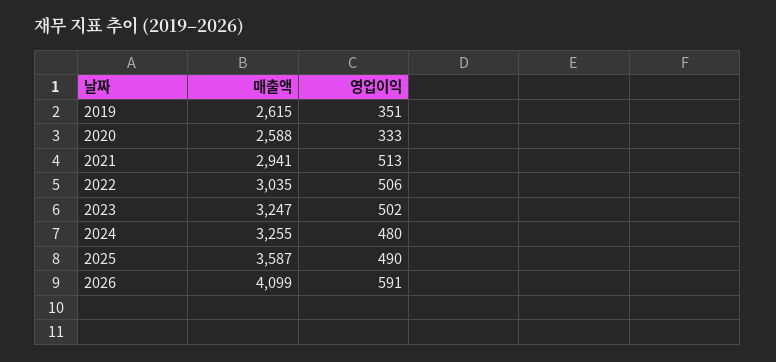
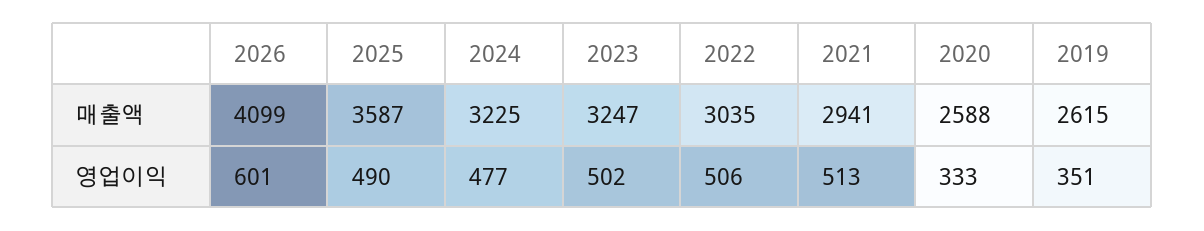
  {
    "매출액": {
      "2019": 2615,
      "2020": 2588,
      "2021": 2941,
      "2022": 3035,
      "2023": 3247,
-     "2024": 3255,
+     "2024": 3225,
      "2025": 3587,
      "2026": 4099
    },
    "영업이익": {
      "2019": 351,
      "2020": 333,
      "2021": 513,
      "2022": 506,
      "2023": 502,
-     "2024": 480,
+     "2024": 477,
      "2025": 490,
-     "2026": 591
+     "2026": 601
    }
  }

